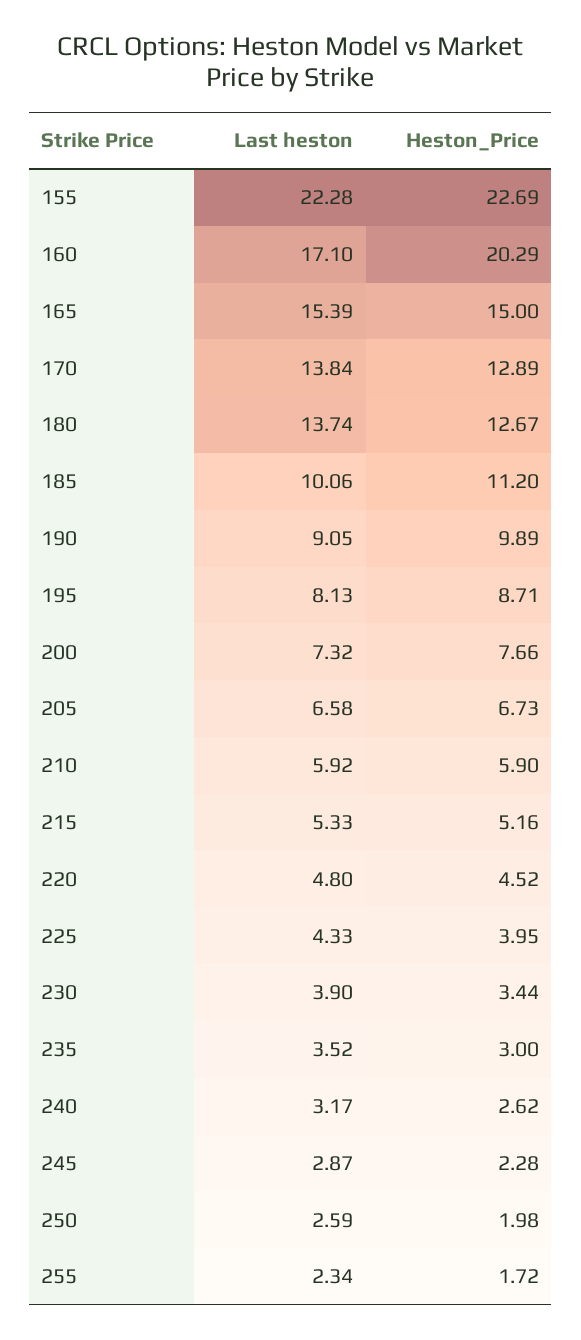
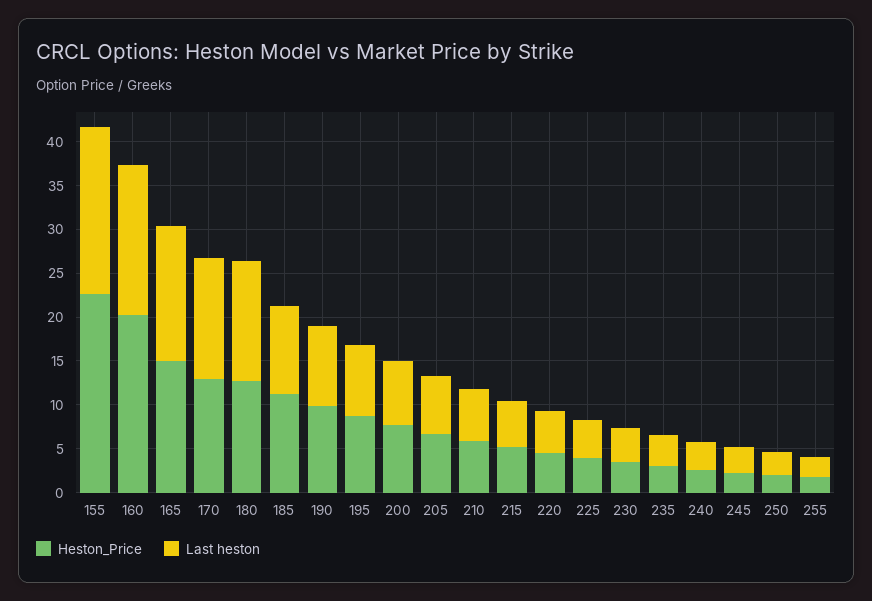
  {
    "Last heston": {
-     "155": 22.28,
+     "155": 19,
      "160": 17.1,
      "165": 15.39,
      "170": 13.84,
      "180": 13.74,
      "185": 10.06,
      "190": 9.05,
      "195": 8.13,
      "200": 7.32,
      "205": 6.58,
      "210": 5.92,
      "215": 5.33,
      "220": 4.8,
      "225": 4.33,
      "230": 3.9,
      "235": 3.52,
      "240": 3.17,
      "245": 2.87,
      "250": 2.59,
      "255": 2.34
    },
    "Heston_Price": {
      "155": 22.69,
      "160": 20.29,
      "165": 15,
      "170": 12.89,
      "180": 12.67,
      "185": 11.2,
      "190": 9.89,
      "195": 8.71,
      "200": 7.66,
      "205": 6.73,
      "210": 5.9,
      "215": 5.16,
      "220": 4.52,
      "225": 3.95,
      "230": 3.44,
      "235": 3,
      "240": 2.62,
      "245": 2.28,
      "250": 1.98,
      "255": 1.72
    }
  }

